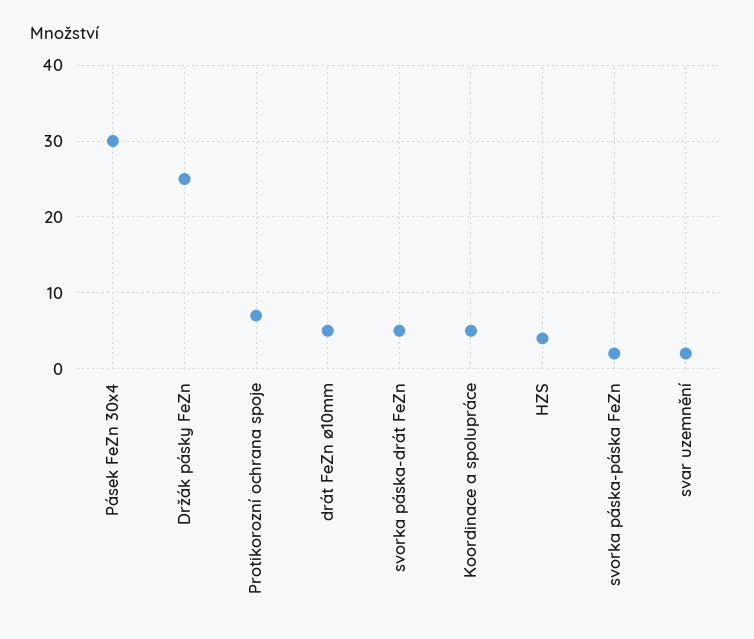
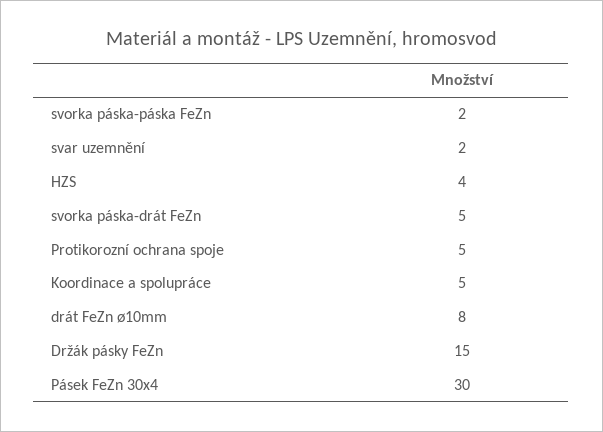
  {
    "Pásek FeZn 30x4": 30,
-   "Držák pásky FeZn": 25,
+   "Držák pásky FeZn": 15,
-   "Protikorozní ochrana spoje": 7,
+   "Protikorozní ochrana spoje": 5,
-   "drát FeZn ø10mm": 5,
+   "drát FeZn ø10mm": 8,
    "svorka páska-drát FeZn": 5,
    "Koordinace a spolupráce": 5,
    "HZS": 4,
    "svorka páska-páska FeZn": 2,
    "svar uzemnění": 2
  }

